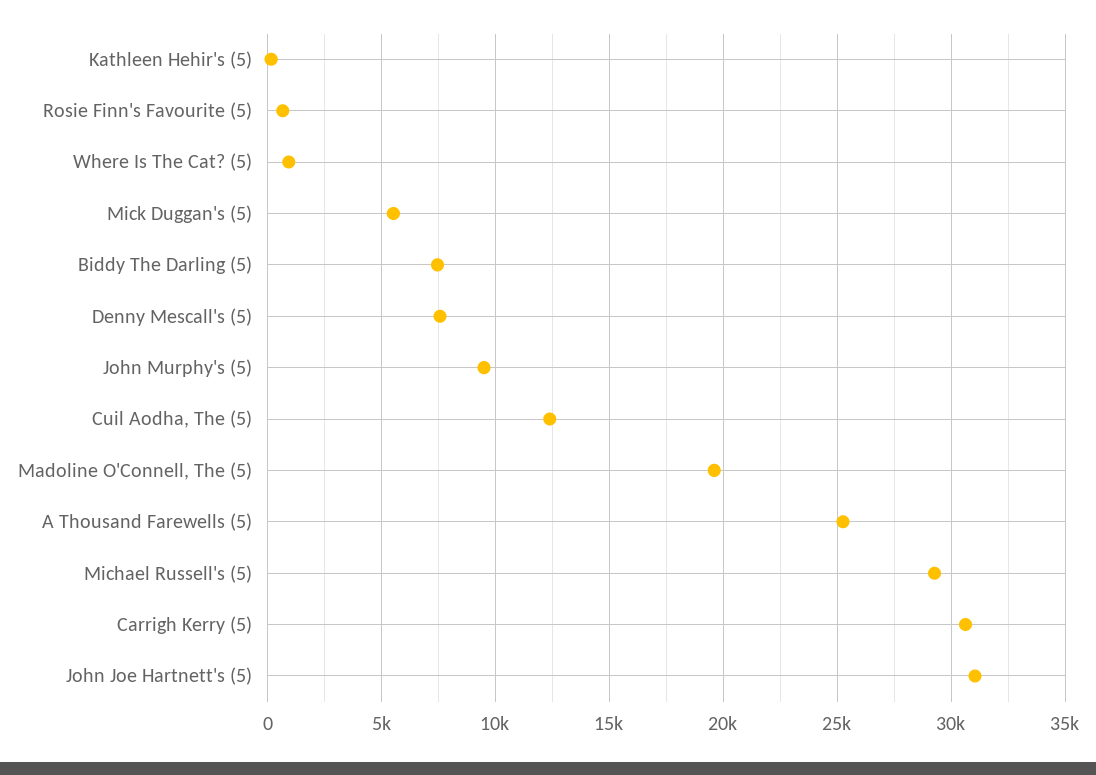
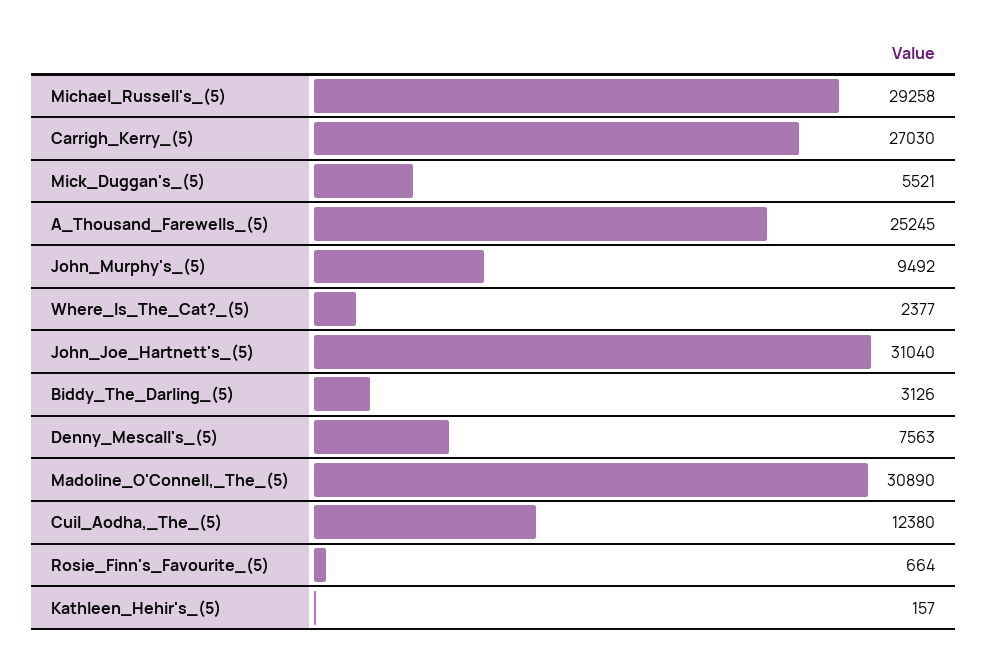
  {
    "Kathleen Hehir's (5)": 157,
    "Rosie Finn's Favourite (5)": 664,
-   "Where Is The Cat? (5)": 1000,
+   "Where Is The Cat? (5)": 2377,
    "Mick Duggan's (5)": 5521,
-   "Biddy The Darling (5)": 7500,
+   "Biddy The Darling (5)": 3126,
    "Denny Mescall's (5)": 7563,
    "John Murphy's (5)": 9492,
    "Cuil Aodha, The (5)": 12380,
-   "Madoline O'Connell, The (5)": 19500,
+   "Madoline O'Connell, The (5)": 30890,
    "A Thousand Farewells (5)": 25245,
    "Michael Russell's (5)": 29258,
-   "Carrigh Kerry (5)": 30500,
+   "Carrigh Kerry (5)": 27030,
    "John Joe Hartnett's (5)": 31040
  }

